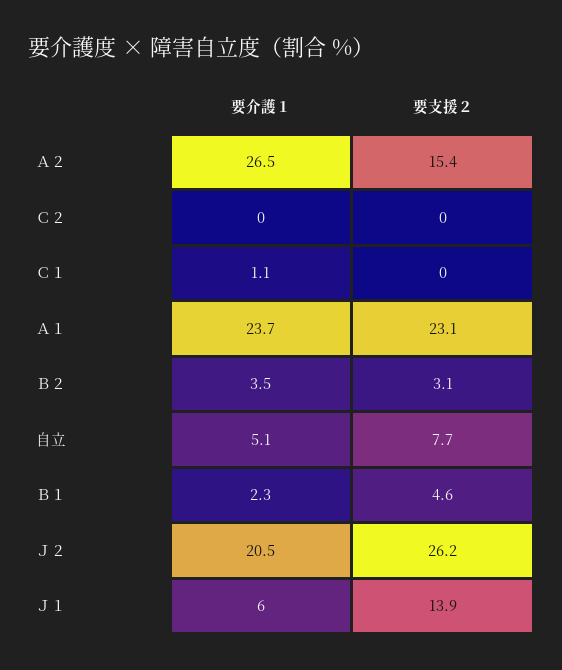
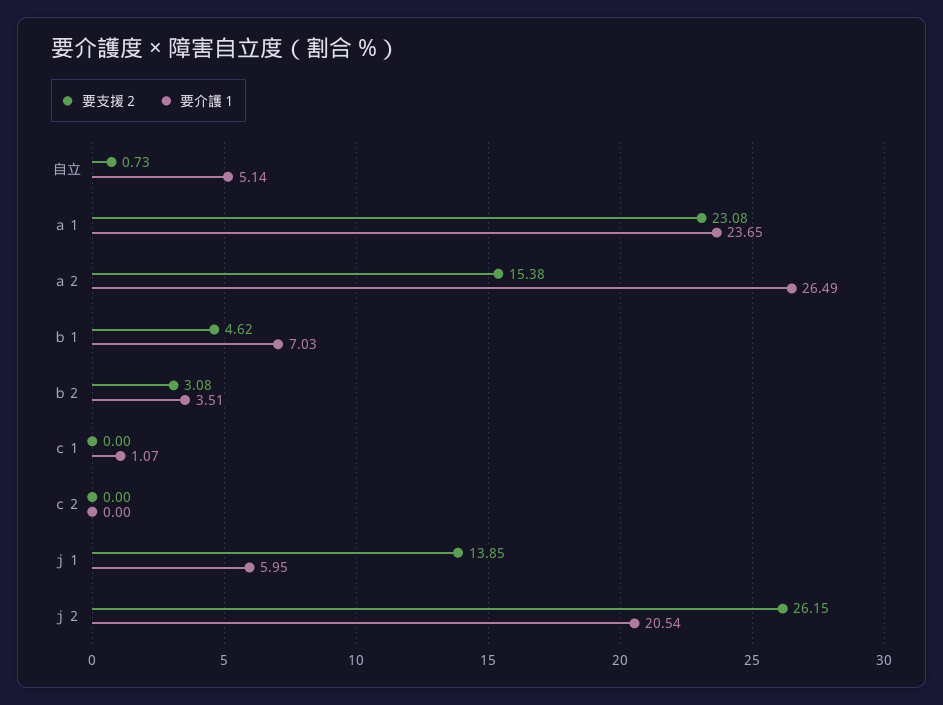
  {
    "要介護１": {
      "Ａ２": 26.49,
      "Ｃ２": 0,
      "Ｃ１": 1.07,
      "Ａ１": 23.65,
      "Ｂ２": 3.51,
      "自立": 5.14,
-     "Ｂ１": 2.3,
+     "Ｂ１": 7.03,
      "Ｊ２": 20.54,
      "Ｊ１": 5.95
    },
    "要支援２": {
      "Ａ２": 15.38,
      "Ｃ２": 0,
      "Ｃ１": 0,
      "Ａ１": 23.08,
      "Ｂ２": 3.08,
-     "自立": 7.7,
+     "自立": 0.73,
      "Ｂ１": 4.62,
      "Ｊ２": 26.15,
      "Ｊ１": 13.85
    }
  }

